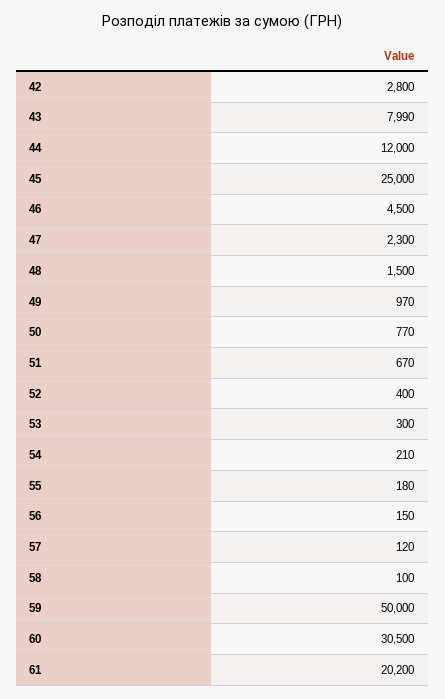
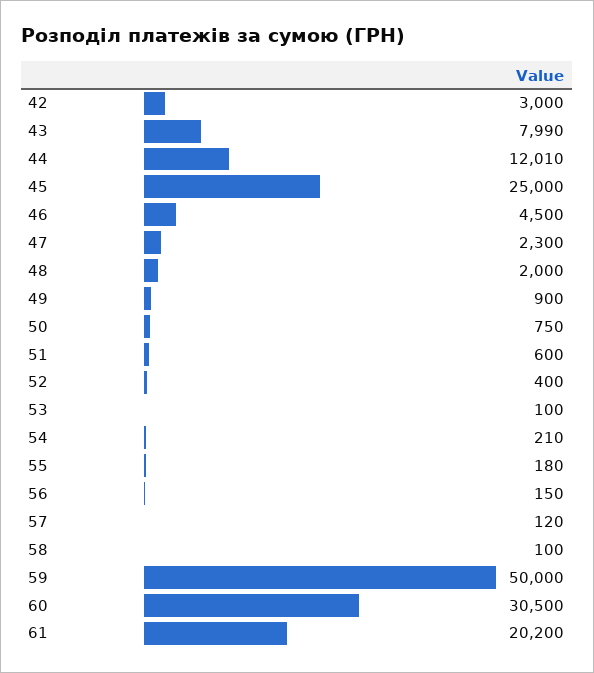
  {
-   "42": 2800,
+   "42": 3000,
    "43": 7990,
-   "44": 12000,
+   "44": 12010,
    "45": 25000,
    "46": 4500,
    "47": 2300,
-   "48": 1500,
+   "48": 2000,
-   "49": 970,
+   "49": 900,
-   "50": 770,
+   "50": 750,
-   "51": 670,
+   "51": 600,
    "52": 400,
-   "53": 300,
+   "53": 100,
    "54": 210,
    "55": 180,
    "56": 150,
    "57": 120,
    "58": 100,
    "59": 50000,
    "60": 30500,
    "61": 20200
  }

